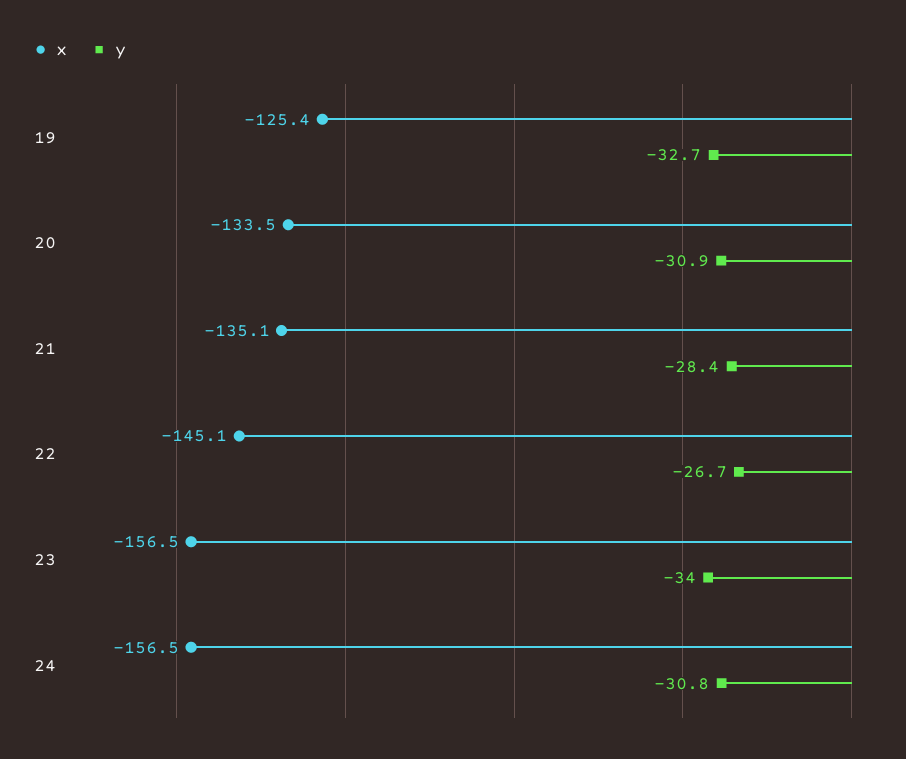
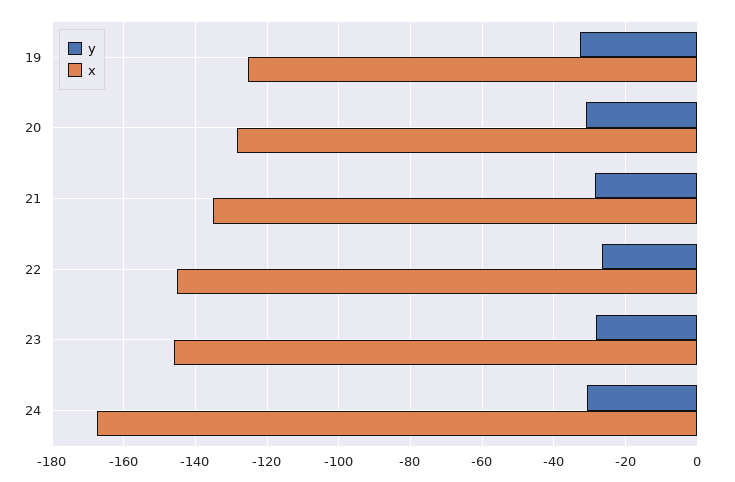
  {
    "x": {
      "19": -125.4,
-     "20": -133.5,
+     "20": -128,
      "21": -135.1,
      "22": -145.1,
-     "23": -156.5,
+     "23": -146,
-     "24": -156.5
+     "24": -168
    },
    "y": {
      "19": -32.7,
      "20": -30.9,
      "21": -28.4,
      "22": -26.7,
-     "23": -34,
+     "23": -28,
      "24": -30.8
    }
  }

